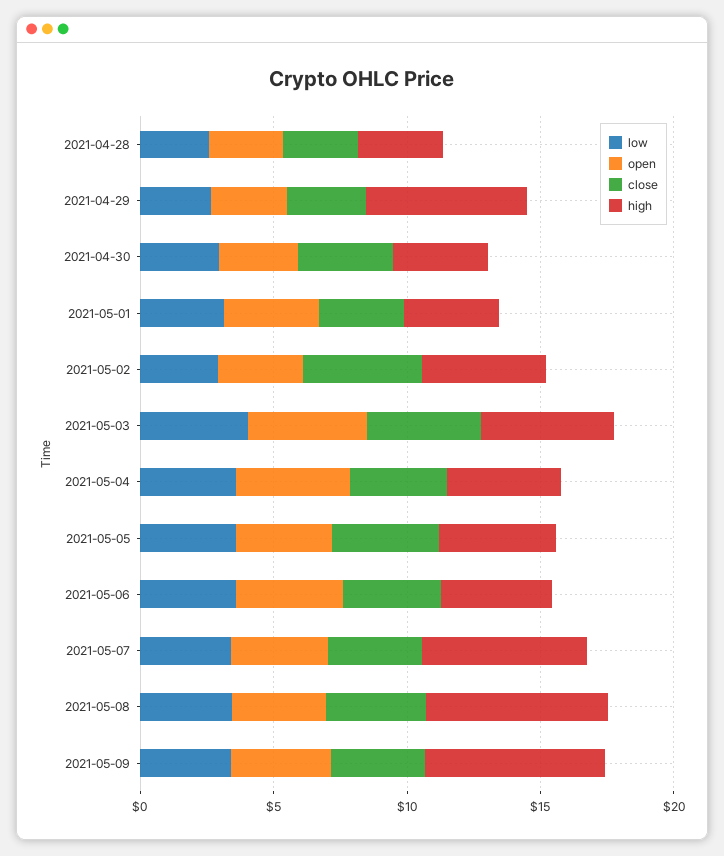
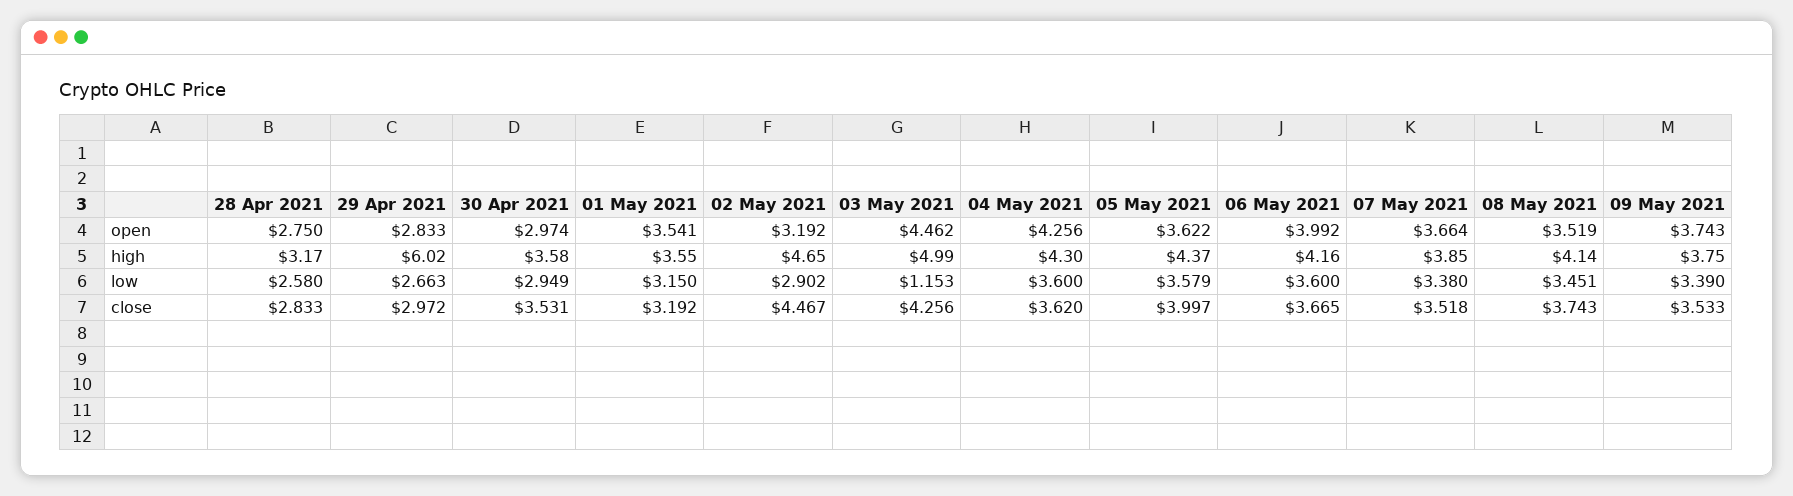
  {
    "low": {
      "2021-04-28": 2.58,
      "2021-04-29": 2.663,
      "2021-04-30": 2.949,
      "2021-05-01": 3.15,
      "2021-05-02": 2.902,
-     "2021-05-03": 4,
+     "2021-05-03": 1.153,
      "2021-05-04": 3.6,
      "2021-05-05": 3.579,
      "2021-05-06": 3.6,
      "2021-05-07": 3.38,
      "2021-05-08": 3.451,
      "2021-05-09": 3.39
    },
    "open": {
      "2021-04-28": 2.75,
      "2021-04-29": 2.833,
      "2021-04-30": 2.974,
      "2021-05-01": 3.541,
      "2021-05-02": 3.192,
      "2021-05-03": 4.462,
      "2021-05-04": 4.256,
      "2021-05-05": 3.622,
      "2021-05-06": 3.992,
      "2021-05-07": 3.664,
      "2021-05-08": 3.519,
      "2021-05-09": 3.743
    },
    "close": {
      "2021-04-28": 2.833,
      "2021-04-29": 2.972,
      "2021-04-30": 3.531,
      "2021-05-01": 3.192,
      "2021-05-02": 4.467,
      "2021-05-03": 4.256,
      "2021-05-04": 3.62,
      "2021-05-05": 3.997,
      "2021-05-06": 3.665,
      "2021-05-07": 3.518,
      "2021-05-08": 3.743,
      "2021-05-09": 3.533
    },
    "high": {
      "2021-04-28": 3.17,
      "2021-04-29": 6.02,
      "2021-04-30": 3.58,
      "2021-05-01": 3.55,
      "2021-05-02": 4.65,
      "2021-05-03": 4.99,
      "2021-05-04": 4.3,
      "2021-05-05": 4.37,
      "2021-05-06": 4.16,
-     "2021-05-07": 6,
+     "2021-05-07": 3.85,
-     "2021-05-08": 7,
+     "2021-05-08": 4.14,
-     "2021-05-09": 7
+     "2021-05-09": 3.75
    }
  }

